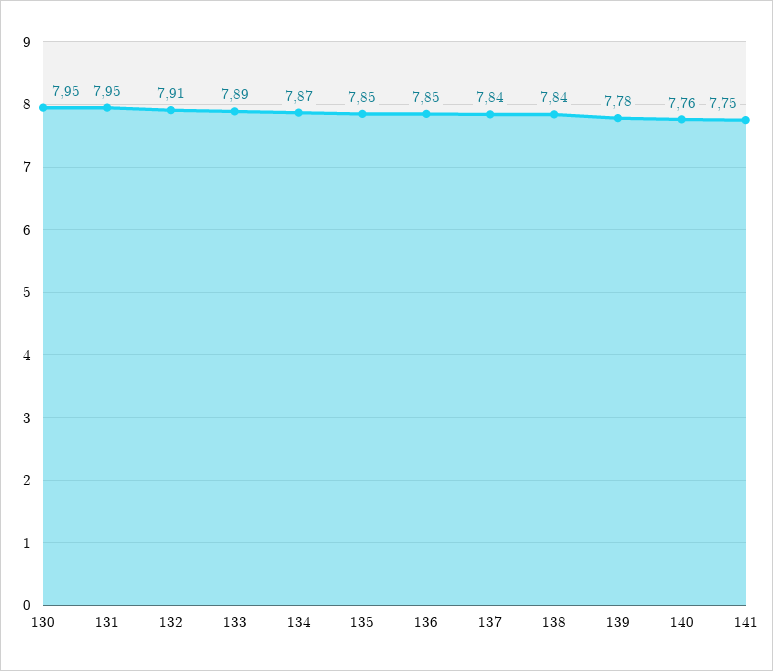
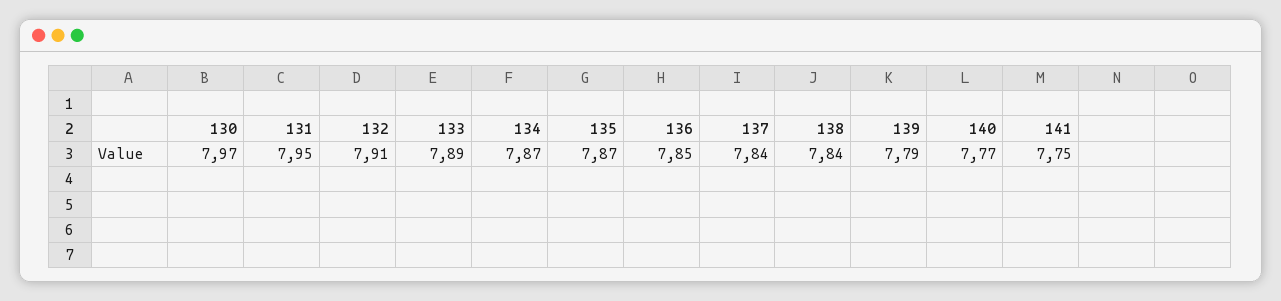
  {
-   "130": 7.95,
+   "130": 7.97,
    "131": 7.95,
    "132": 7.91,
    "133": 7.89,
    "134": 7.87,
-   "135": 7.85,
+   "135": 7.87,
    "136": 7.85,
    "137": 7.84,
    "138": 7.84,
-   "139": 7.78,
+   "139": 7.79,
-   "140": 7.76,
+   "140": 7.77,
    "141": 7.75
  }

